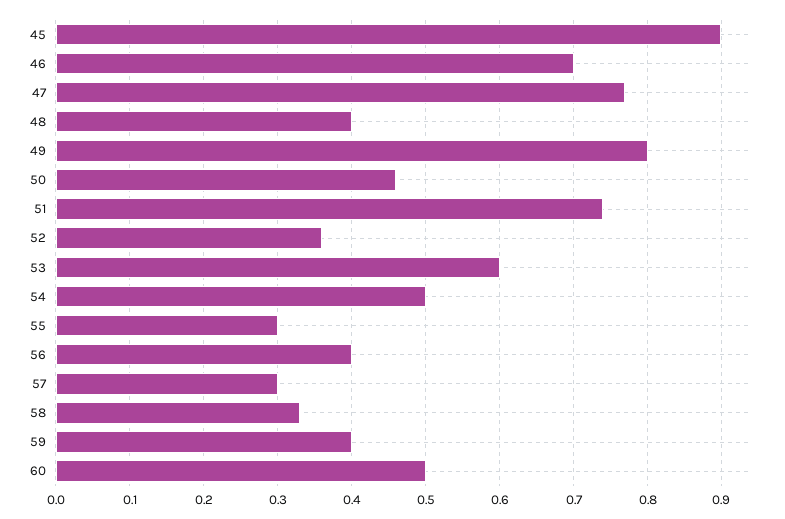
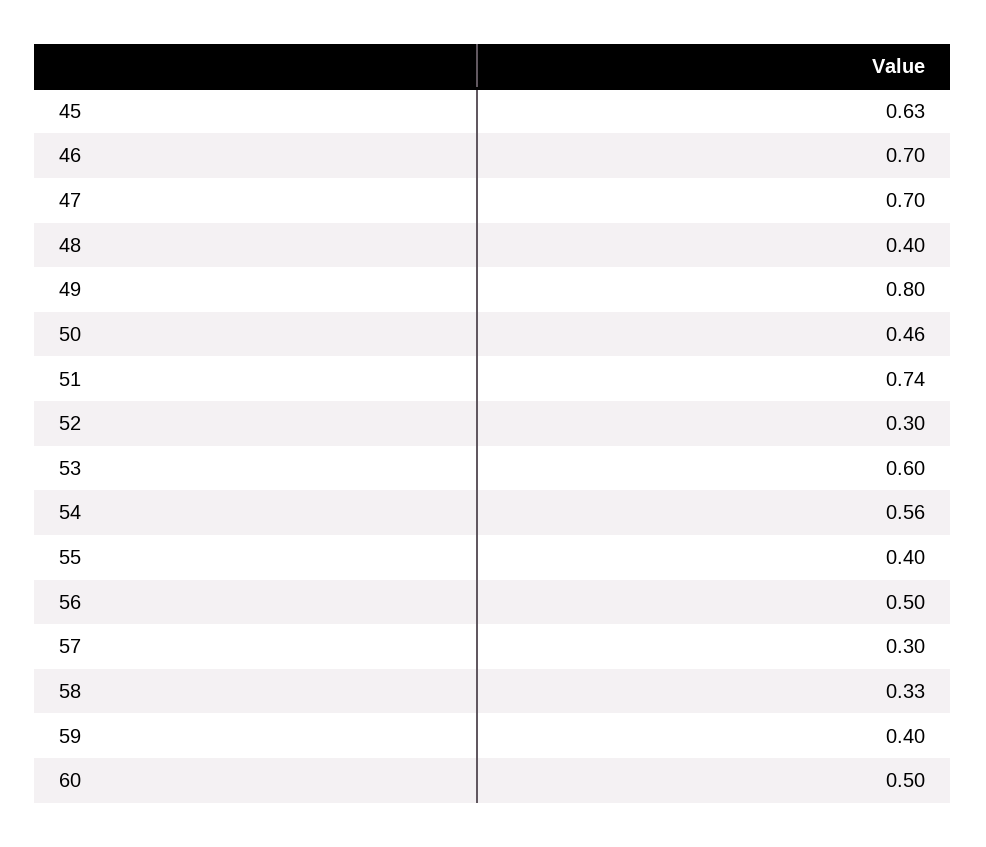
  {
-   "45": 0.9,
+   "45": 0.63,
    "46": 0.7,
-   "47": 0.77,
+   "47": 0.7,
    "48": 0.4,
    "49": 0.8,
    "50": 0.46,
    "51": 0.74,
-   "52": 0.36,
+   "52": 0.3,
    "53": 0.6,
-   "54": 0.5,
+   "54": 0.56,
-   "55": 0.3,
+   "55": 0.4,
-   "56": 0.4,
+   "56": 0.5,
    "57": 0.3,
    "58": 0.33,
    "59": 0.4,
    "60": 0.5
  }

